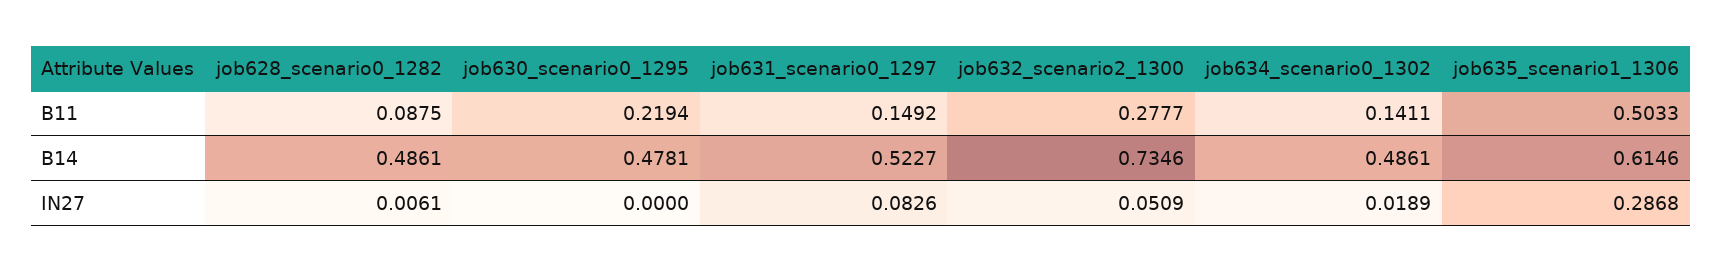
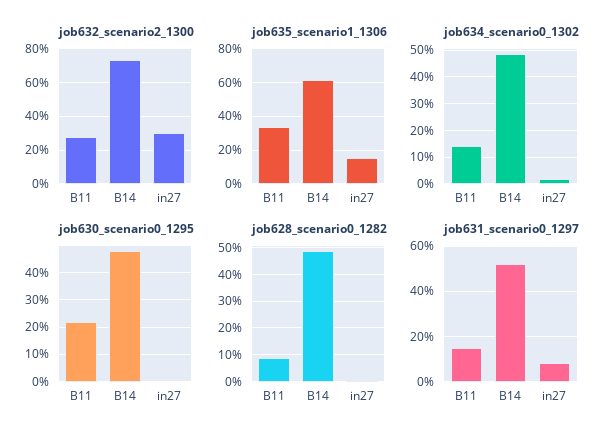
  {
    "job628_scenario0_1282": {
      "B11": 0.0875,
      "B14": 0.4861,
      "IN27": 0.0061
    },
    "job630_scenario0_1295": {
      "B11": 0.2194,
      "B14": 0.4781,
      "IN27": 0
    },
    "job631_scenario0_1297": {
      "B11": 0.1492,
      "B14": 0.5227,
      "IN27": 0.0826
    },
    "job632_scenario2_1300": {
      "B11": 0.2777,
      "B14": 0.7346,
-     "IN27": 0.0509
+     "IN27": 0.3
    },
    "job634_scenario0_1302": {
      "B11": 0.1411,
      "B14": 0.4861,
      "IN27": 0.0189
    },
    "job635_scenario1_1306": {
-     "B11": 0.5033,
+     "B11": 0.35,
      "B14": 0.6146,
-     "IN27": 0.2868
+     "IN27": 0.15
    }
  }

